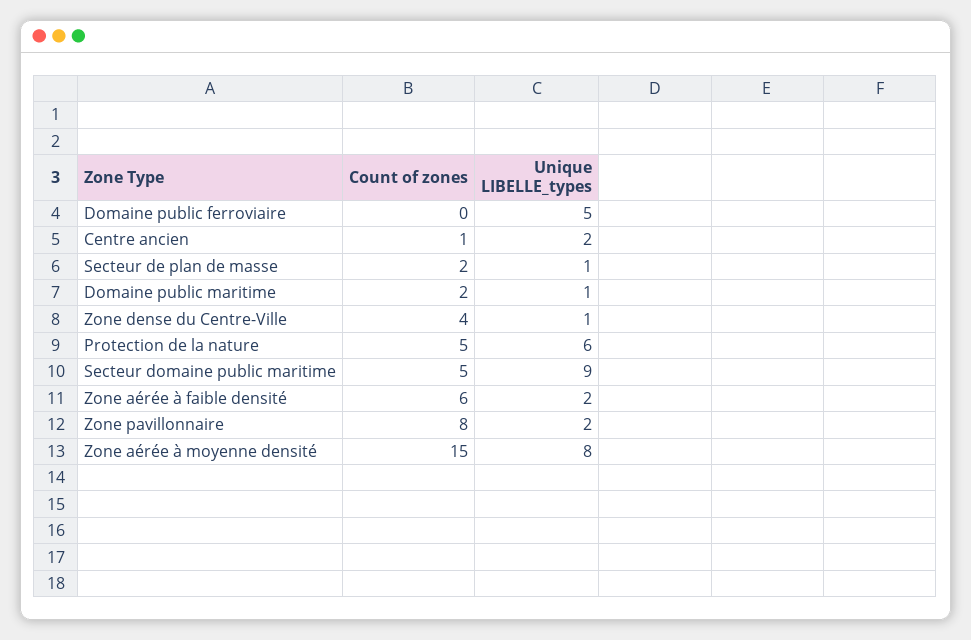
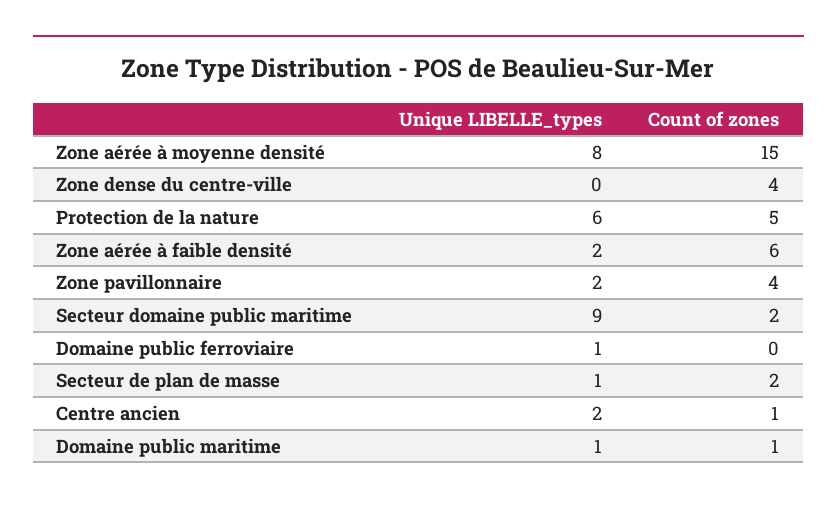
  {
    "Count of zones": {
      "Domaine public ferroviaire": 0,
      "Centre ancien": 1,
      "Secteur de plan de masse": 2,
-     "Domaine public maritime": 2,
+     "Domaine public maritime": 1,
      "Zone dense du Centre-Ville": 4,
      "Protection de la nature": 5,
-     "Secteur domaine public maritime": 5,
+     "Secteur domaine public maritime": 2,
      "Zone aérée à faible densité": 6,
-     "Zone pavillonnaire": 8,
+     "Zone pavillonnaire": 4,
      "Zone aérée à moyenne densité": 15
    },
    "Unique LIBELLE_types": {
-     "Domaine public ferroviaire": 5,
+     "Domaine public ferroviaire": 1,
      "Centre ancien": 2,
      "Secteur de plan de masse": 1,
      "Domaine public maritime": 1,
-     "Zone dense du Centre-Ville": 1,
+     "Zone dense du Centre-Ville": 0,
      "Protection de la nature": 6,
      "Secteur domaine public maritime": 9,
      "Zone aérée à faible densité": 2,
      "Zone pavillonnaire": 2,
      "Zone aérée à moyenne densité": 8
    }
  }

